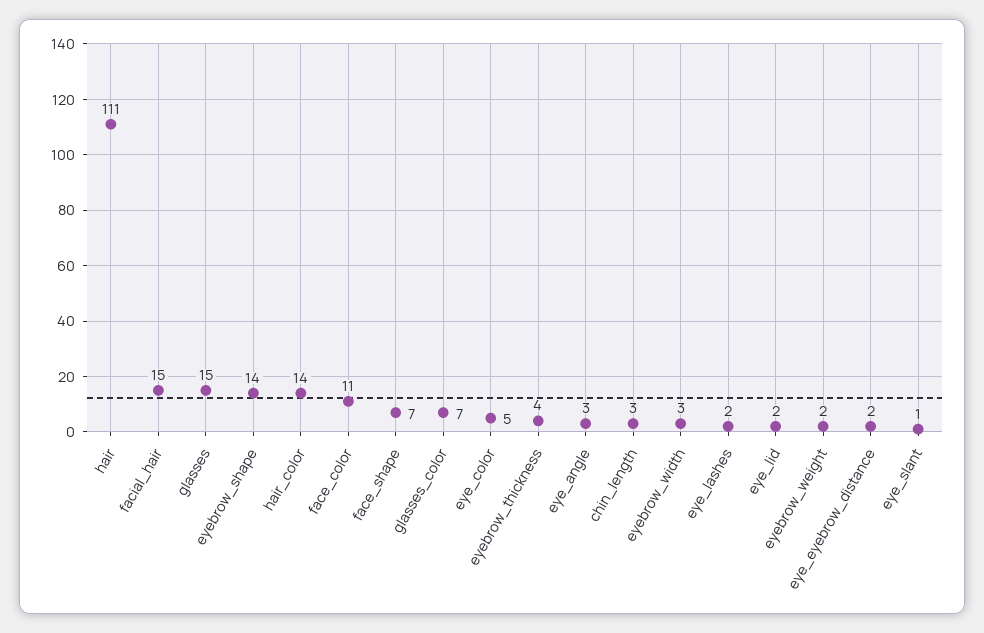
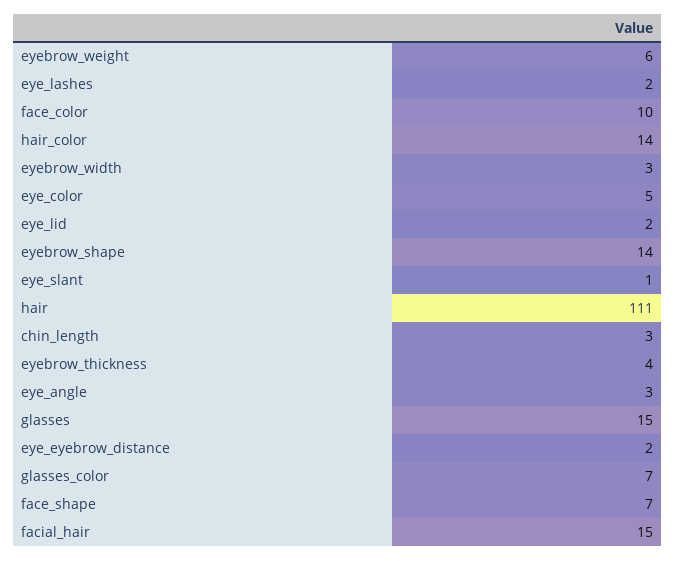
  {
    "hair": 111,
    "facial_hair": 15,
    "glasses": 15,
    "eyebrow_shape": 14,
    "hair_color": 14,
-   "face_color": 11,
+   "face_color": 10,
    "face_shape": 7,
    "glasses_color": 7,
    "eye_color": 5,
    "eyebrow_thickness": 4,
    "eye_angle": 3,
    "chin_length": 3,
    "eyebrow_width": 3,
    "eye_lashes": 2,
    "eye_lid": 2,
-   "eyebrow_weight": 2,
+   "eyebrow_weight": 6,
    "eye_eyebrow_distance": 2,
    "eye_slant": 1
  }

